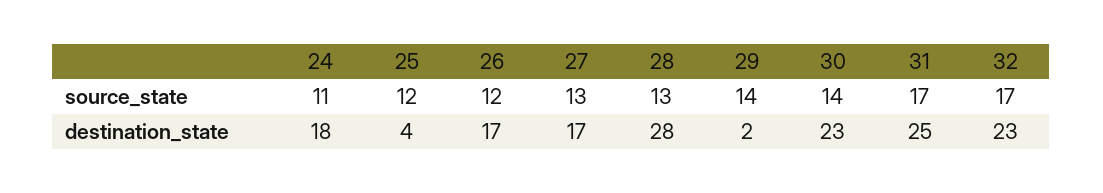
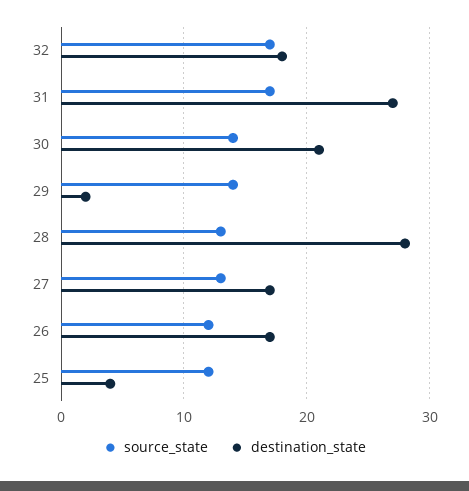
  {
    "source_state": {
-     "24": 11,
      "25": 12,
      "26": 12,
      "27": 13,
      "28": 13,
      "29": 14,
      "30": 14,
      "31": 17,
      "32": 17
    },
    "destination_state": {
-     "24": 18,
      "25": 4,
      "26": 17,
      "27": 17,
      "28": 28,
      "29": 2,
-     "30": 23,
+     "30": 21,
-     "31": 25,
+     "31": 27,
-     "32": 23
+     "32": 18
    }
  }

